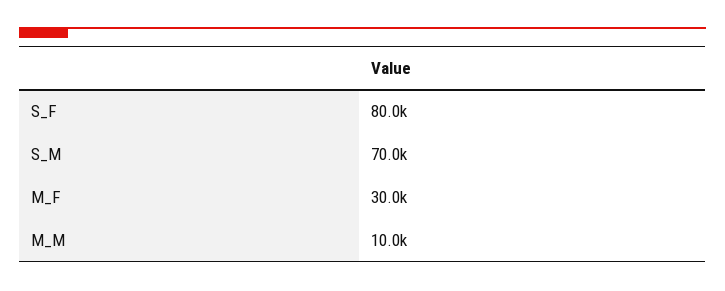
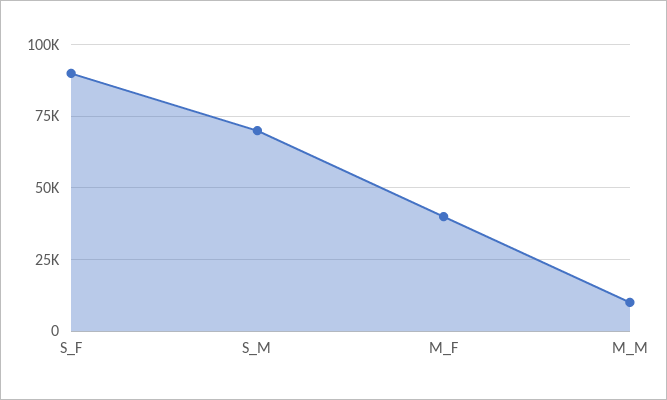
  {
-   "S_F": 80000,
+   "S_F": 90000,
    "S_M": 70000,
-   "M_F": 30000,
+   "M_F": 40000,
    "M_M": 10000
  }

